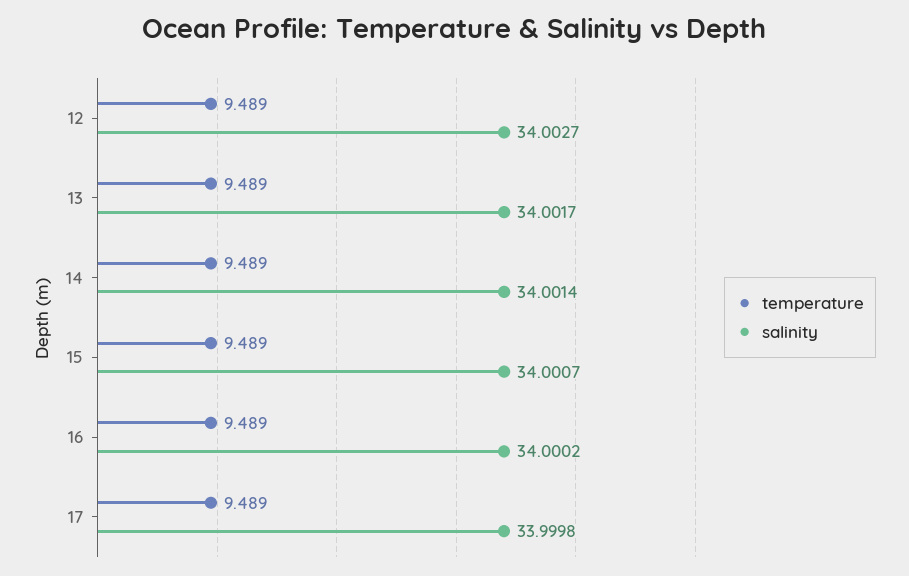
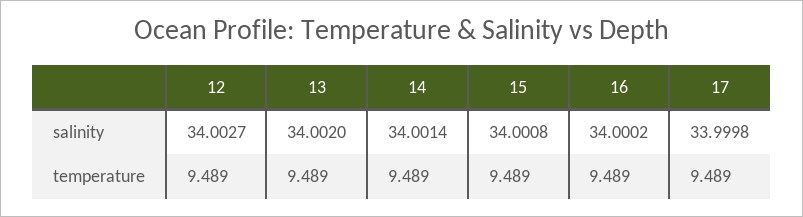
  {
    "temperature": {
      "12": 9.489,
      "13": 9.489,
      "14": 9.489,
      "15": 9.489,
      "16": 9.489,
      "17": 9.489
    },
    "salinity": {
      "12": 34.0027,
-     "13": 34.0017,
+     "13": 34.002,
      "14": 34.0014,
-     "15": 34.0007,
+     "15": 34.0008,
      "16": 34.0002,
      "17": 33.9998
    }
  }

